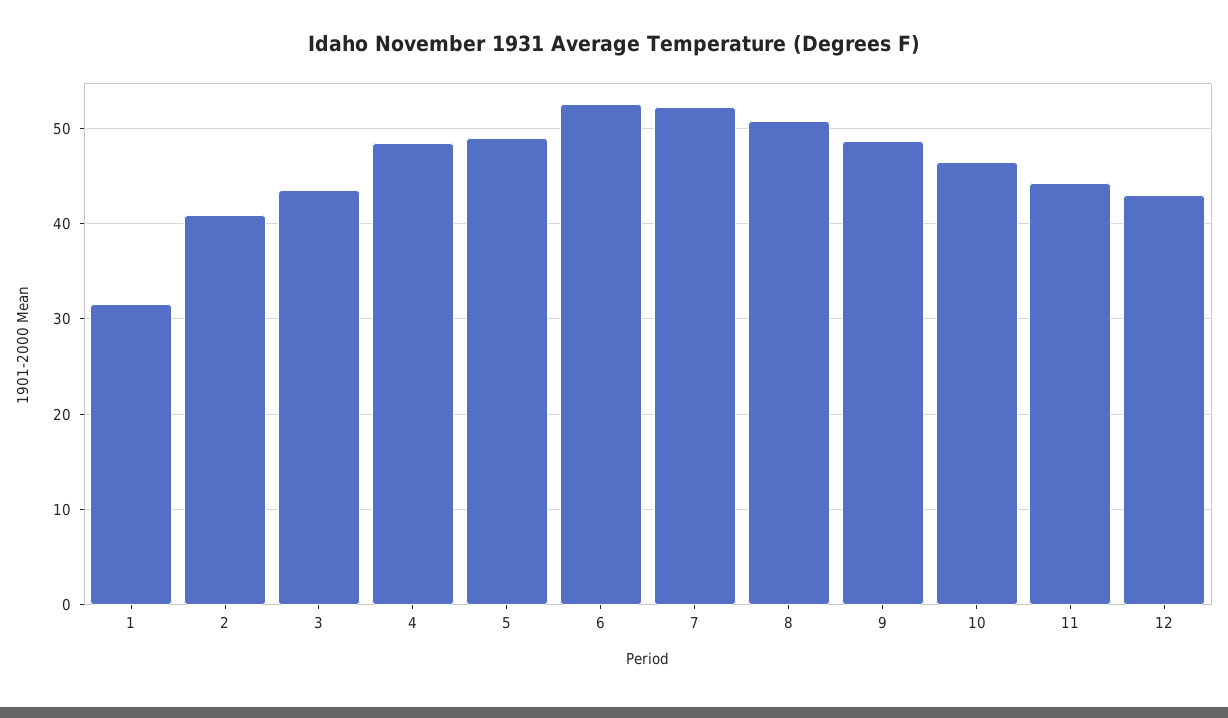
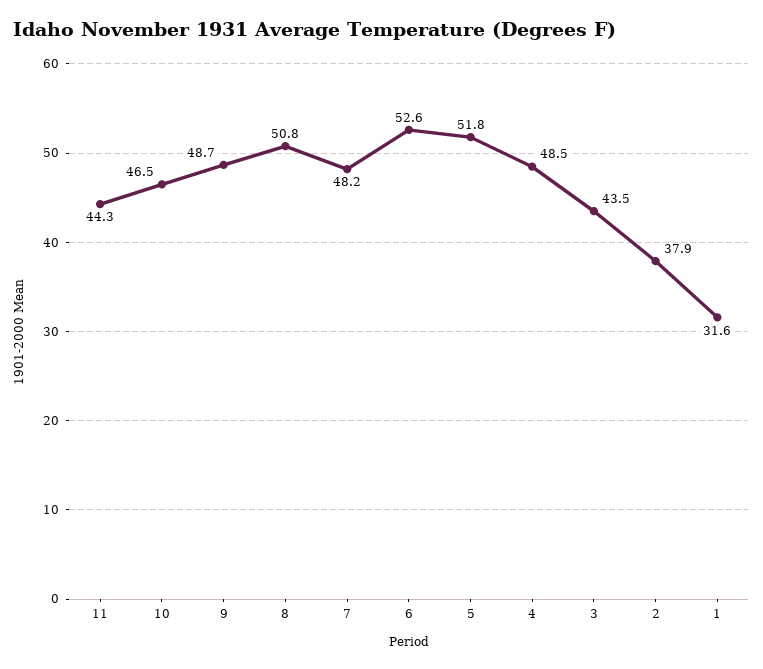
  {
    "1": 31.6,
-   "2": 41,
+   "2": 37.9,
    "3": 43.5,
    "4": 48.5,
-   "5": 49,
+   "5": 51.8,
    "6": 52.6,
-   "7": 52,
+   "7": 48.2,
    "8": 50.8,
    "9": 48.7,
    "10": 46.5,
-   "11": 44.3,
+   "11": 44.3
-   "12": 43
  }

